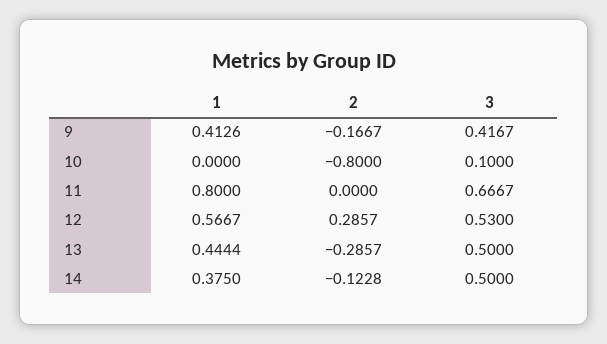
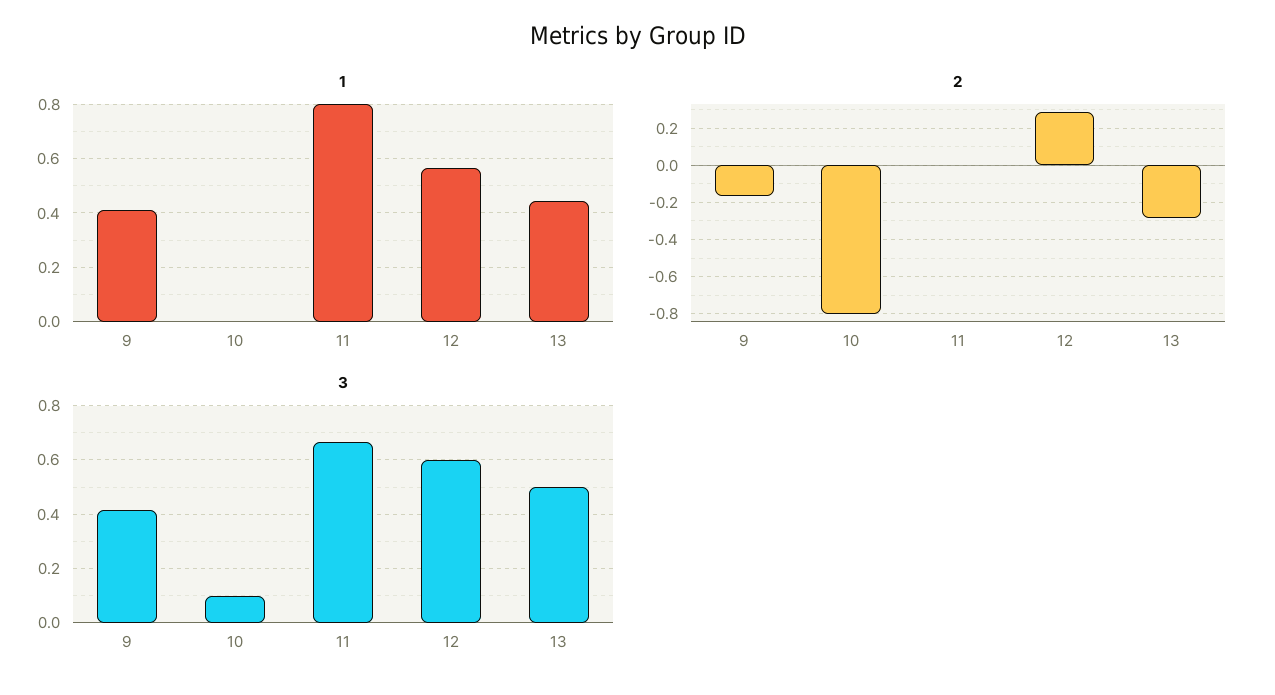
  {
    "1": {
      "9": 0.4126,
      "10": 0,
      "11": 0.8,
      "12": 0.5667,
-     "13": 0.4444,
+     "13": 0.4444
-     "14": 0.375
    },
    "2": {
      "9": -0.1667,
      "10": -0.8,
      "11": 0,
      "12": 0.2857,
-     "13": -0.2857,
+     "13": -0.2857
-     "14": -0.1228
    },
    "3": {
      "9": 0.4167,
      "10": 0.1,
      "11": 0.6667,
-     "12": 0.53,
+     "12": 0.6,
-     "13": 0.5,
+     "13": 0.5
-     "14": 0.5
    }
  }

